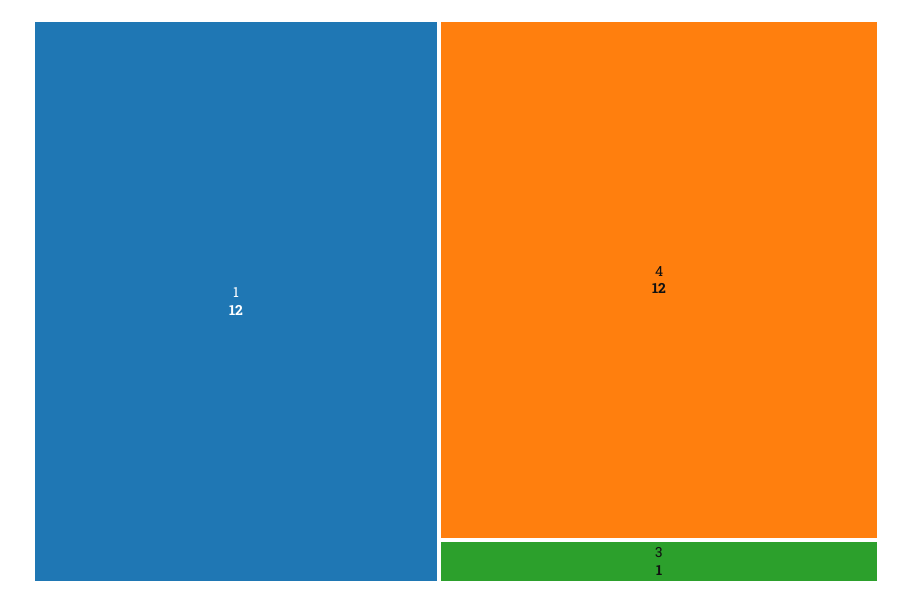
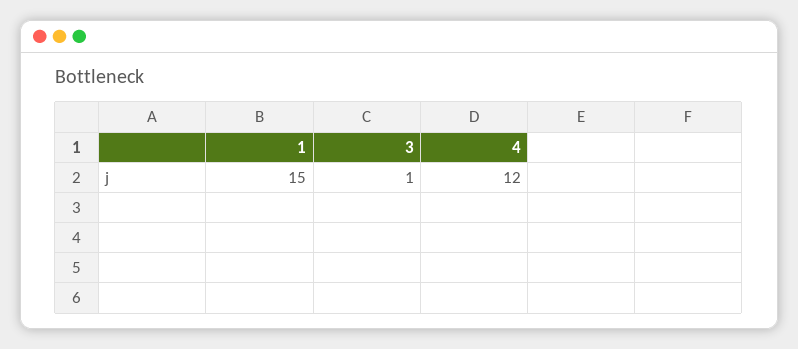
  {
-   "1": 12,
+   "1": 15,
    "4": 12,
    "3": 1
  }

